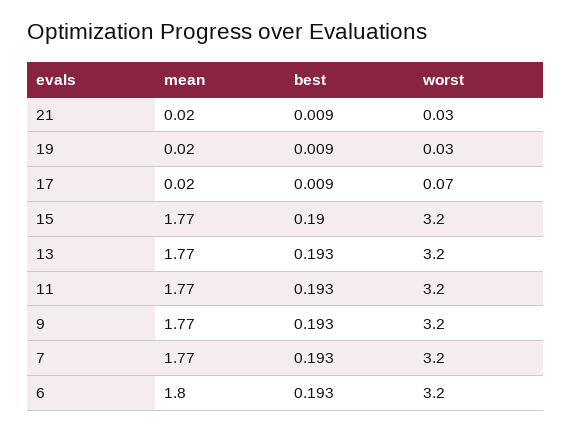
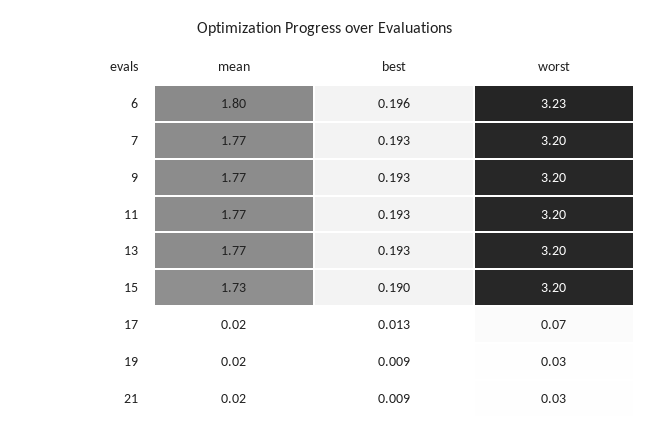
  {
    "mean": {
      "21": 0.02,
      "19": 0.02,
      "17": 0.02,
-     "15": 1.77,
+     "15": 1.73,
      "13": 1.77,
      "11": 1.77,
      "9": 1.77,
      "7": 1.77,
      "6": 1.8
    },
    "best": {
      "21": 0.009,
      "19": 0.009,
-     "17": 0.009,
+     "17": 0.013,
      "15": 0.19,
      "13": 0.193,
      "11": 0.193,
      "9": 0.193,
      "7": 0.193,
-     "6": 0.193
+     "6": 0.196
    },
    "worst": {
      "21": 0.03,
      "19": 0.03,
      "17": 0.07,
      "15": 3.2,
      "13": 3.2,
      "11": 3.2,
      "9": 3.2,
      "7": 3.2,
-     "6": 3.2
+     "6": 3.23
    }
  }

